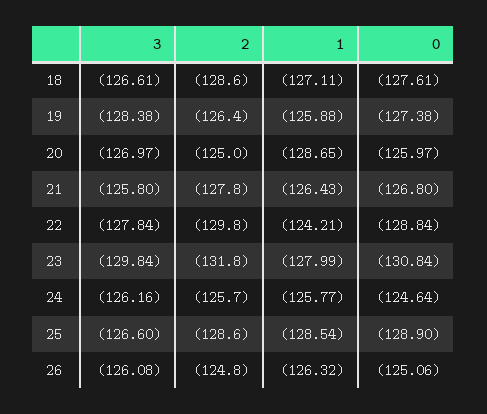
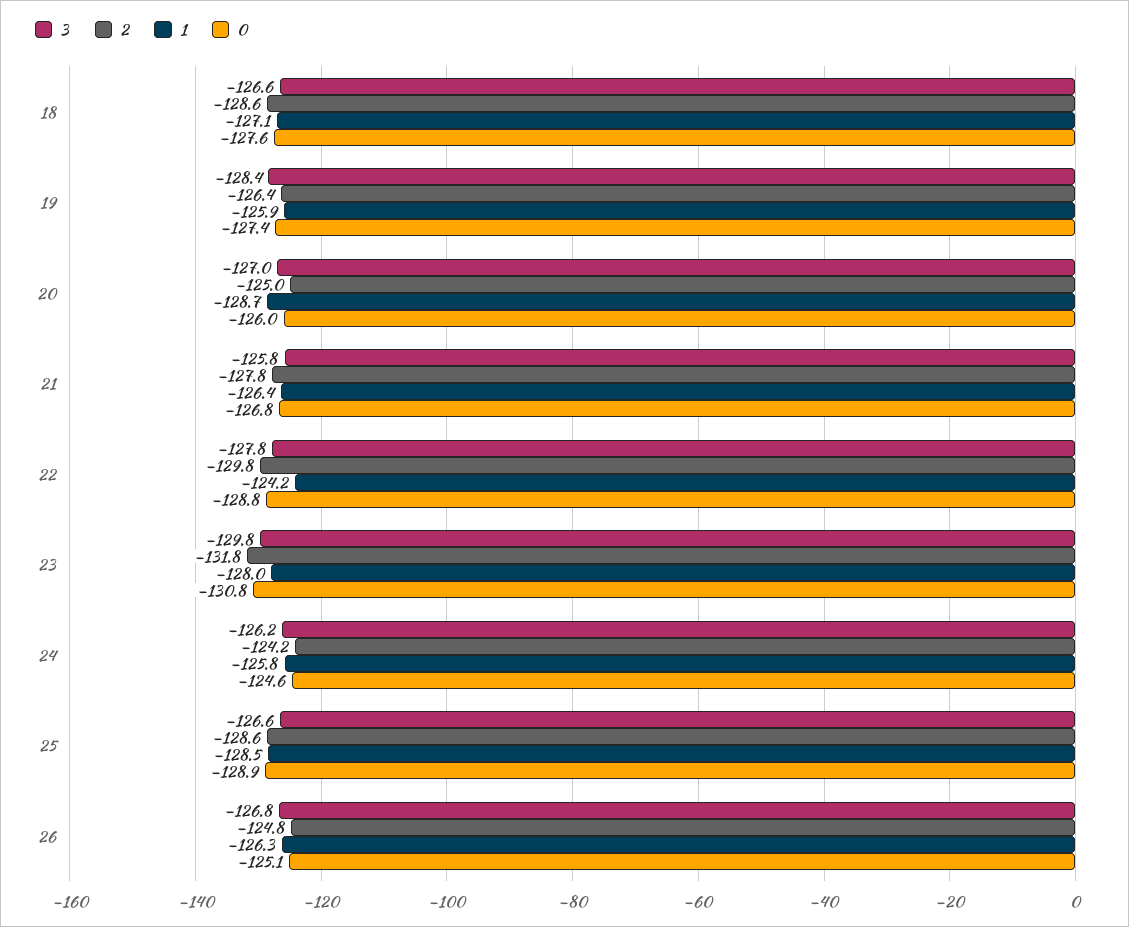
  {
    "3": {
      "18": -126.61,
      "19": -128.38,
      "20": -126.97,
      "21": -125.8,
      "22": -127.84,
      "23": -129.84,
      "24": -126.16,
      "25": -126.6,
-     "26": -126.08
+     "26": -126.8
    },
    "2": {
      "18": -128.6,
      "19": -126.4,
      "20": -125,
      "21": -127.8,
      "22": -129.8,
      "23": -131.8,
-     "24": -125.7,
+     "24": -124.2,
      "25": -128.6,
      "26": -124.8
    },
    "1": {
      "18": -127.11,
      "19": -125.88,
      "20": -128.65,
      "21": -126.43,
      "22": -124.21,
      "23": -127.99,
      "24": -125.77,
      "25": -128.54,
      "26": -126.32
    },
    "0": {
      "18": -127.61,
      "19": -127.38,
      "20": -125.97,
      "21": -126.8,
      "22": -128.84,
      "23": -130.84,
      "24": -124.64,
      "25": -128.9,
      "26": -125.06
    }
  }

